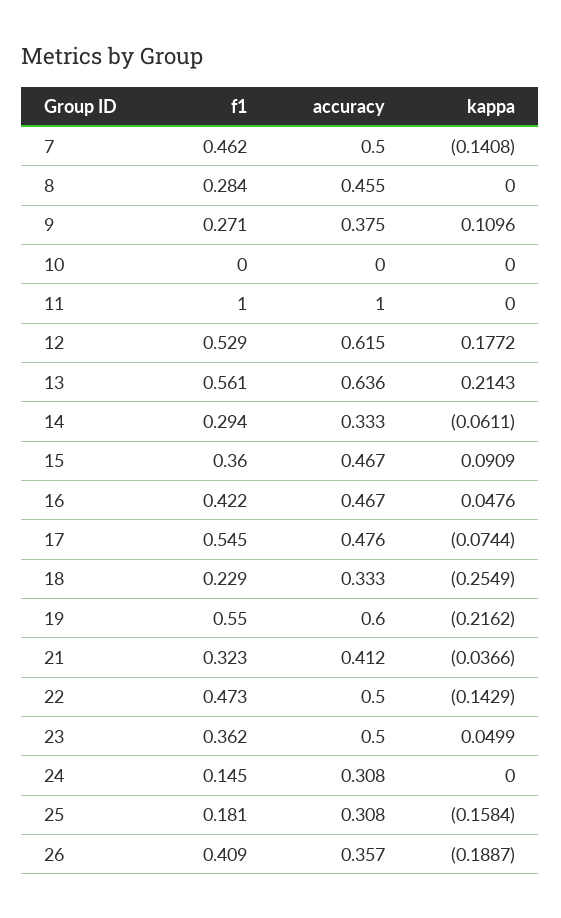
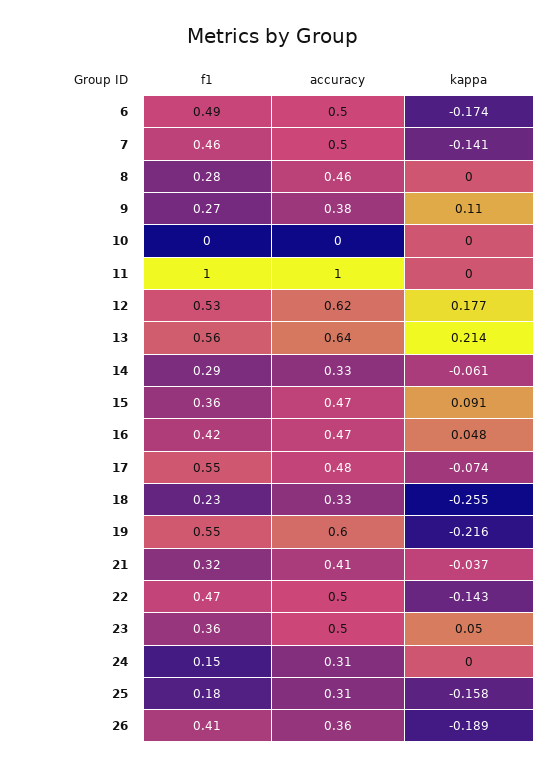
  {
    "f1": {
      "7": 0.462,
      "8": 0.284,
      "9": 0.271,
      "10": 0,
      "11": 1,
      "12": 0.529,
      "13": 0.561,
      "14": 0.294,
      "15": 0.36,
      "16": 0.422,
      "17": 0.545,
      "18": 0.229,
      "19": 0.55,
      "21": 0.323,
      "22": 0.473,
      "23": 0.362,
      "24": 0.145,
      "25": 0.181,
-     "26": 0.409
+     "26": 0.409,
+     "6": 0.49
    },
    "accuracy": {
      "7": 0.5,
      "8": 0.455,
      "9": 0.375,
      "10": 0,
      "11": 1,
      "12": 0.615,
      "13": 0.636,
      "14": 0.333,
      "15": 0.467,
      "16": 0.467,
      "17": 0.476,
      "18": 0.333,
      "19": 0.6,
      "21": 0.412,
      "22": 0.5,
      "23": 0.5,
      "24": 0.308,
      "25": 0.308,
-     "26": 0.357
+     "26": 0.357,
+     "6": 0.5
    },
    "kappa": {
      "7": -0.1408,
      "8": 0,
      "9": 0.1096,
      "10": 0,
      "11": 0,
      "12": 0.1772,
      "13": 0.2143,
      "14": -0.0611,
      "15": 0.0909,
      "16": 0.0476,
      "17": -0.0744,
      "18": -0.2549,
      "19": -0.2162,
      "21": -0.0366,
      "22": -0.1429,
      "23": 0.0499,
      "24": 0,
      "25": -0.1584,
-     "26": -0.1887
+     "26": -0.1887,
+     "6": -0.174
    }
  }

